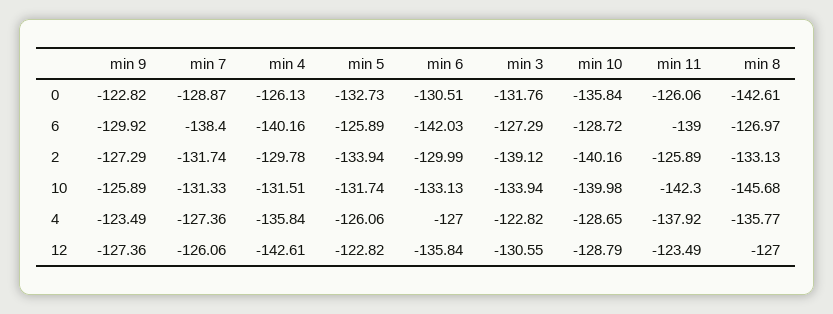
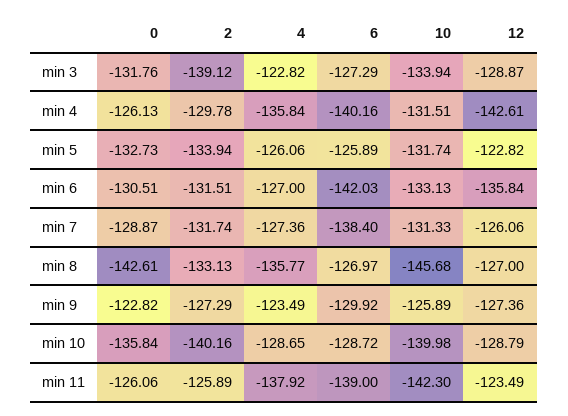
  {
    "min 9": {
      "0": -122.82,
      "6": -129.92,
      "2": -127.29,
      "10": -125.89,
      "4": -123.49,
      "12": -127.36
    },
    "min 7": {
      "0": -128.87,
      "6": -138.4,
      "2": -131.74,
      "10": -131.33,
      "4": -127.36,
      "12": -126.06
    },
    "min 4": {
      "0": -126.13,
      "6": -140.16,
      "2": -129.78,
      "10": -131.51,
      "4": -135.84,
      "12": -142.61
    },
    "min 5": {
      "0": -132.73,
      "6": -125.89,
      "2": -133.94,
      "10": -131.74,
      "4": -126.06,
      "12": -122.82
    },
    "min 6": {
      "0": -130.51,
      "6": -142.03,
-     "2": -129.99,
+     "2": -131.51,
      "10": -133.13,
      "4": -127,
      "12": -135.84
    },
    "min 3": {
      "0": -131.76,
      "6": -127.29,
      "2": -139.12,
      "10": -133.94,
      "4": -122.82,
-     "12": -130.55
+     "12": -128.87
    },
    "min 10": {
      "0": -135.84,
      "6": -128.72,
      "2": -140.16,
      "10": -139.98,
      "4": -128.65,
      "12": -128.79
    },
    "min 11": {
      "0": -126.06,
      "6": -139,
      "2": -125.89,
      "10": -142.3,
      "4": -137.92,
      "12": -123.49
    },
    "min 8": {
      "0": -142.61,
      "6": -126.97,
      "2": -133.13,
      "10": -145.68,
      "4": -135.77,
      "12": -127
    }
  }

